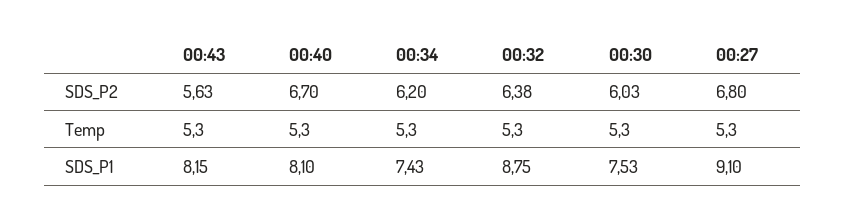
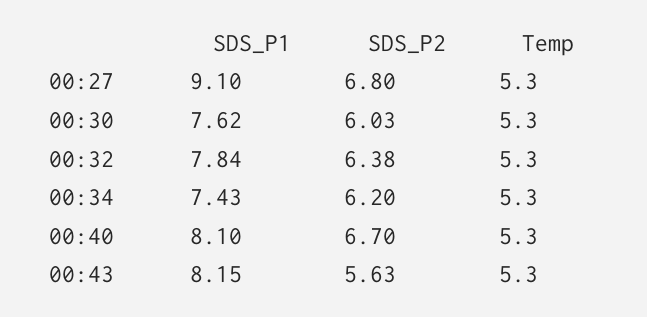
  {
    "00:43": {
      "SDS_P2": 5.63,
      "Temp": 5.3,
      "SDS_P1": 8.15
    },
    "00:40": {
      "SDS_P2": 6.7,
      "Temp": 5.3,
      "SDS_P1": 8.1
    },
    "00:34": {
      "SDS_P2": 6.2,
      "Temp": 5.3,
      "SDS_P1": 7.43
    },
    "00:32": {
      "SDS_P2": 6.38,
      "Temp": 5.3,
-     "SDS_P1": 8.75
+     "SDS_P1": 7.84
    },
    "00:30": {
      "SDS_P2": 6.03,
      "Temp": 5.3,
-     "SDS_P1": 7.53
+     "SDS_P1": 7.62
    },
    "00:27": {
      "SDS_P2": 6.8,
      "Temp": 5.3,
      "SDS_P1": 9.1
    }
  }

